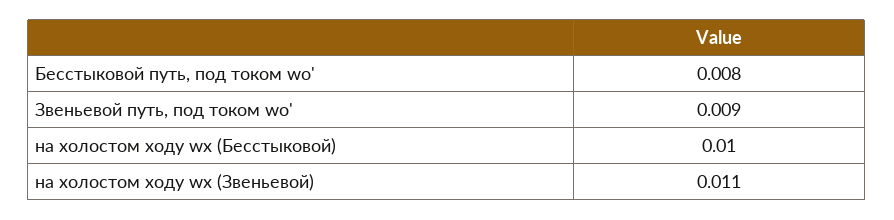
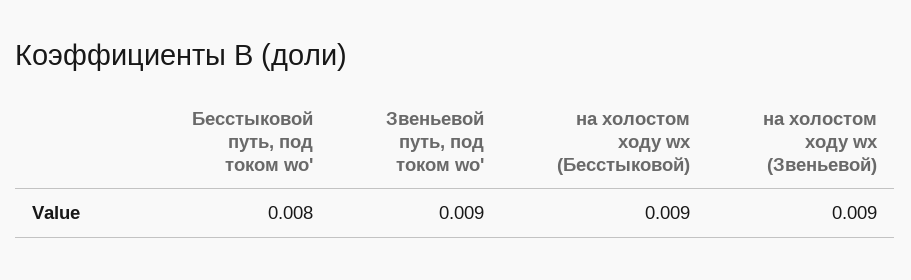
  {
    "Бесстыковой путь, под током wо'": 0.008,
    "Звеньевой путь, под током wо'": 0.009,
-   "на холостом ходу wх (Бесстыковой)": 0.01,
+   "на холостом ходу wх (Бесстыковой)": 0.009,
-   "на холостом ходу wх (Звеньевой)": 0.011
+   "на холостом ходу wх (Звеньевой)": 0.009
  }

